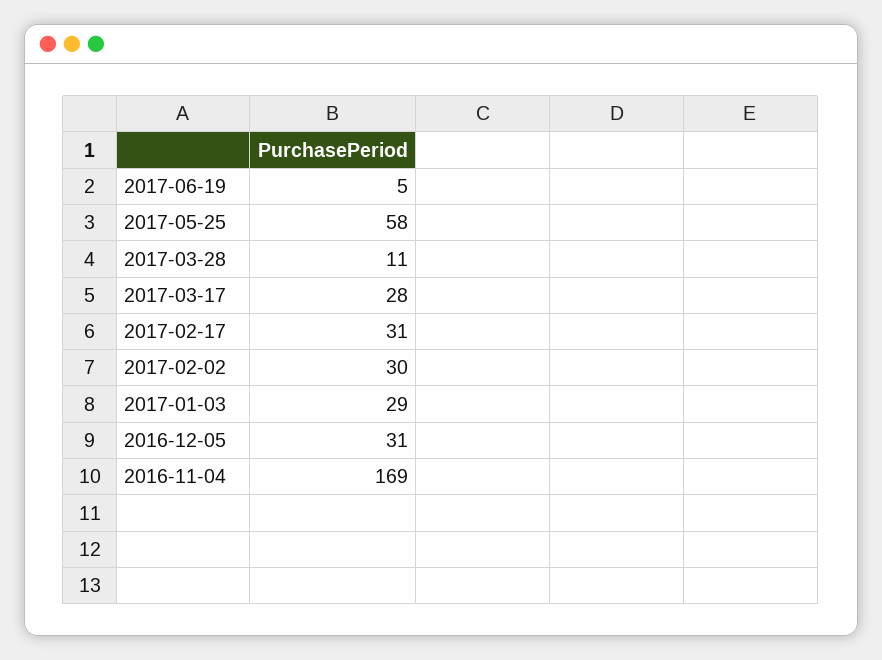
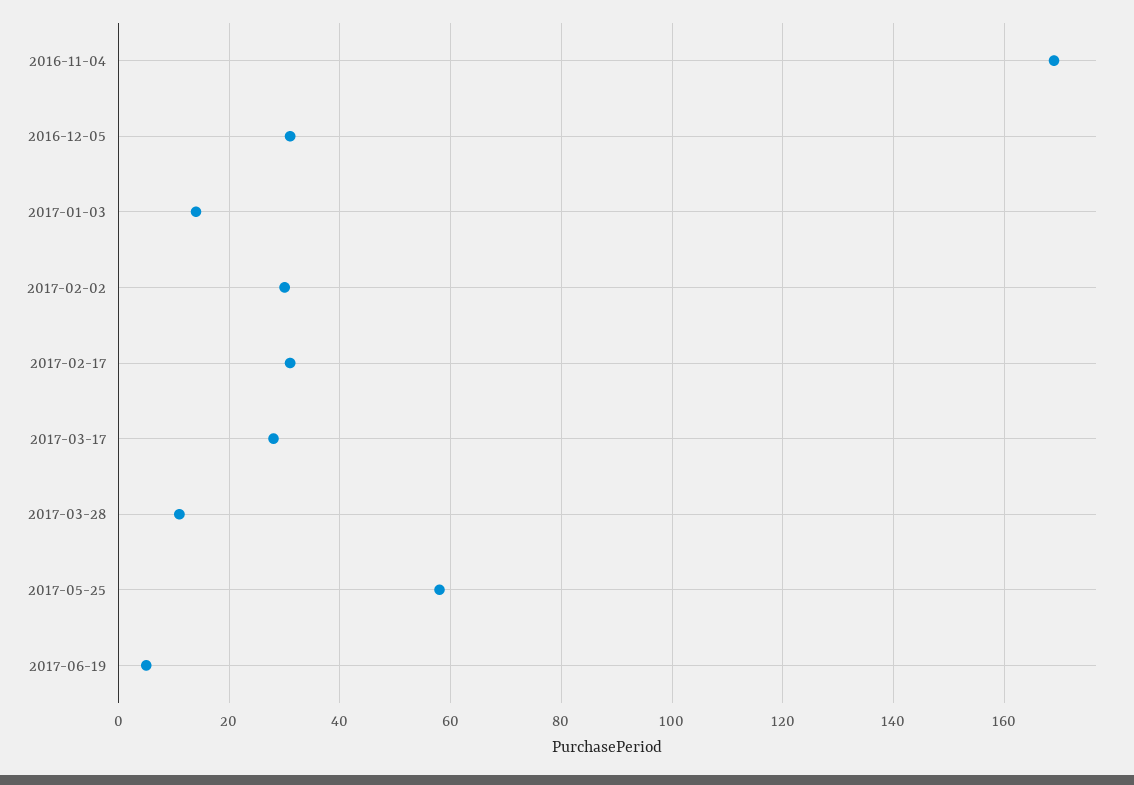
  {
    "2017-06-19": 5,
    "2017-05-25": 58,
    "2017-03-28": 11,
    "2017-03-17": 28,
    "2017-02-17": 31,
    "2017-02-02": 30,
-   "2017-01-03": 29,
+   "2017-01-03": 15,
    "2016-12-05": 31,
    "2016-11-04": 169
  }

